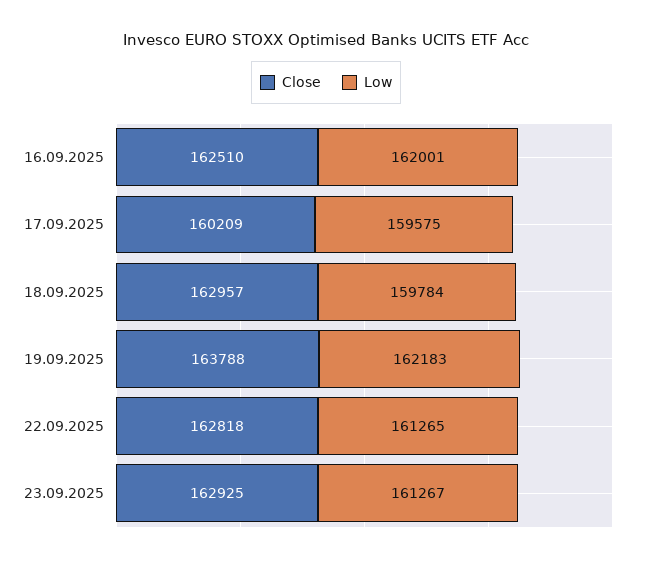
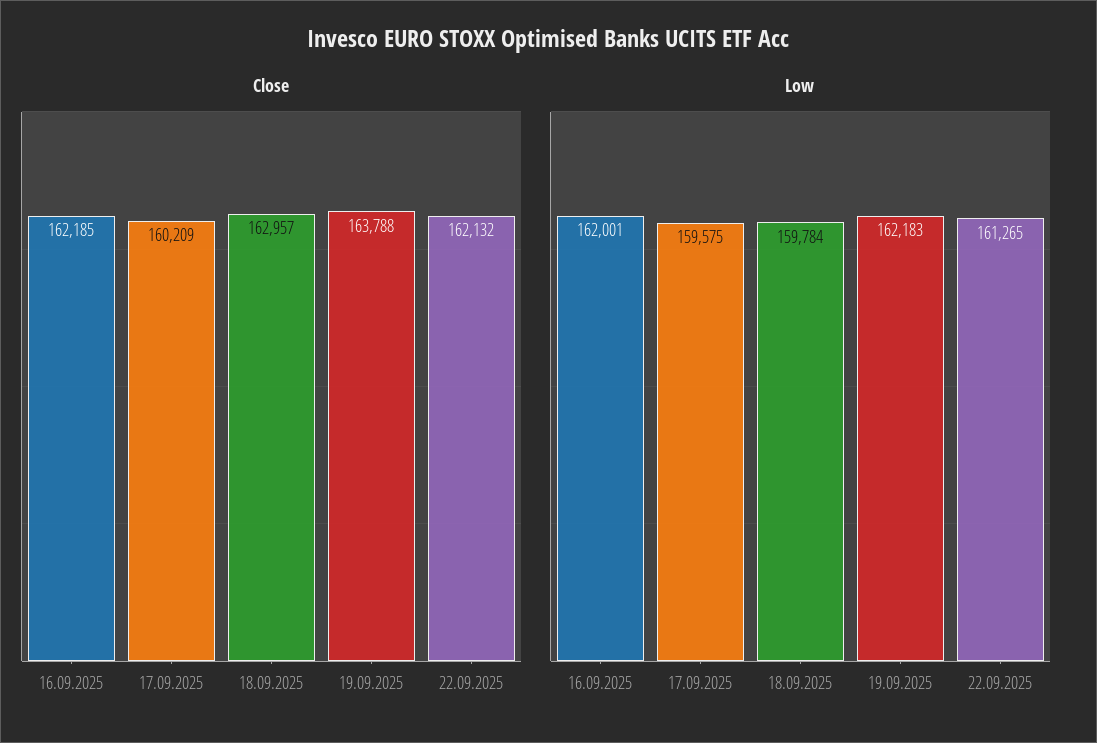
  {
    "Close": {
-     "16.09.2025": 162510,
+     "16.09.2025": 162185,
      "17.09.2025": 160209,
      "18.09.2025": 162957,
      "19.09.2025": 163788,
-     "22.09.2025": 162818,
+     "22.09.2025": 162132
-     "23.09.2025": 162925
    },
    "Low": {
      "16.09.2025": 162001,
      "17.09.2025": 159575,
      "18.09.2025": 159784,
      "19.09.2025": 162183,
-     "22.09.2025": 161265,
+     "22.09.2025": 161265
-     "23.09.2025": 161267
    }
  }

